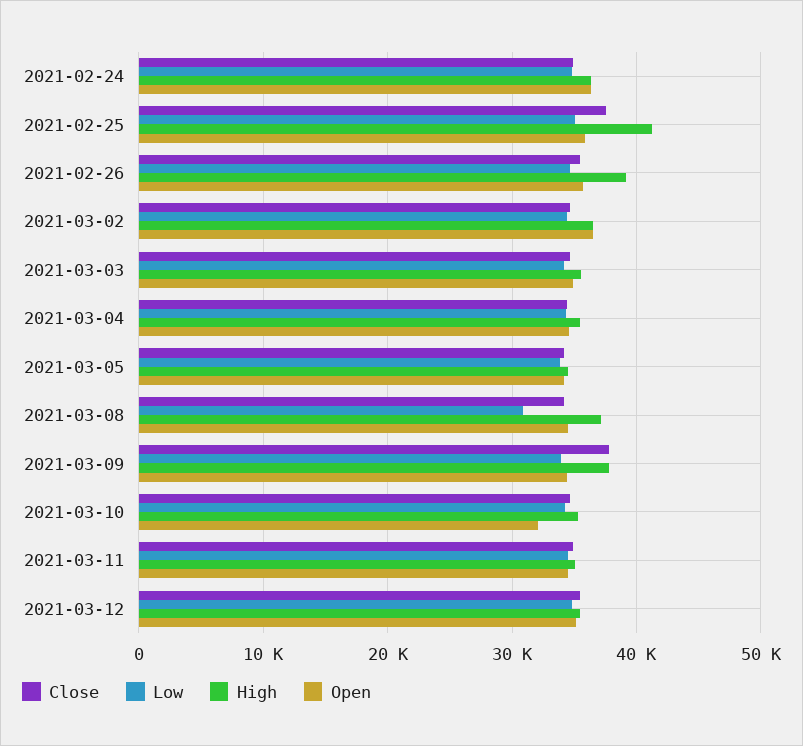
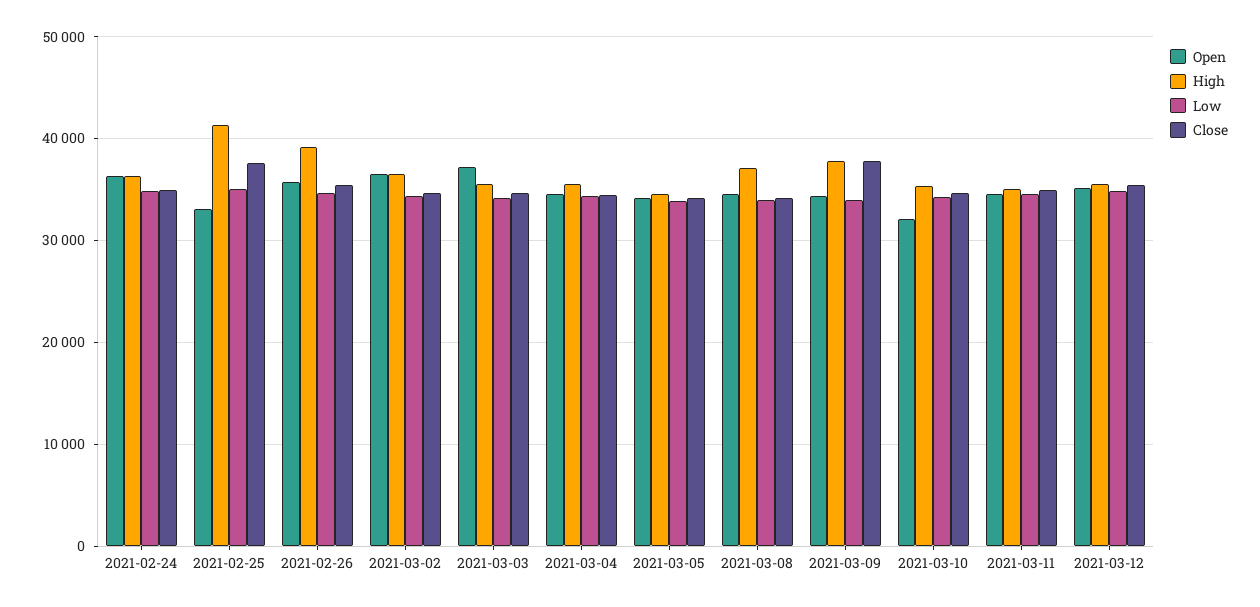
  {
    "Close": {
      "2021-02-24": 35000,
      "2021-02-25": 38000,
      "2021-02-26": 35000,
      "2021-03-02": 35000,
      "2021-03-03": 35000,
      "2021-03-04": 34000,
      "2021-03-05": 34000,
      "2021-03-08": 34000,
      "2021-03-09": 38000,
      "2021-03-10": 35000,
      "2021-03-11": 35000,
      "2021-03-12": 35000
    },
    "Low": {
      "2021-02-24": 35000,
      "2021-02-25": 35000,
      "2021-02-26": 35000,
      "2021-03-02": 34000,
      "2021-03-03": 34000,
      "2021-03-04": 34000,
      "2021-03-05": 34000,
-     "2021-03-08": 31000,
+     "2021-03-08": 34000,
      "2021-03-09": 34000,
      "2021-03-10": 34000,
      "2021-03-11": 35000,
      "2021-03-12": 35000
    },
    "High": {
      "2021-02-24": 36000,
      "2021-02-25": 41000,
      "2021-02-26": 39000,
      "2021-03-02": 37000,
      "2021-03-03": 36000,
      "2021-03-04": 35000,
      "2021-03-05": 35000,
      "2021-03-08": 37000,
      "2021-03-09": 38000,
      "2021-03-10": 35000,
      "2021-03-11": 35000,
      "2021-03-12": 35000
    },
    "Open": {
      "2021-02-24": 36000,
-     "2021-02-25": 36000,
+     "2021-02-25": 33000,
      "2021-02-26": 36000,
      "2021-03-02": 36000,
-     "2021-03-03": 35000,
+     "2021-03-03": 37000,
      "2021-03-04": 35000,
      "2021-03-05": 34000,
      "2021-03-08": 35000,
      "2021-03-09": 34000,
      "2021-03-10": 32000,
      "2021-03-11": 35000,
      "2021-03-12": 35000
    }
  }

